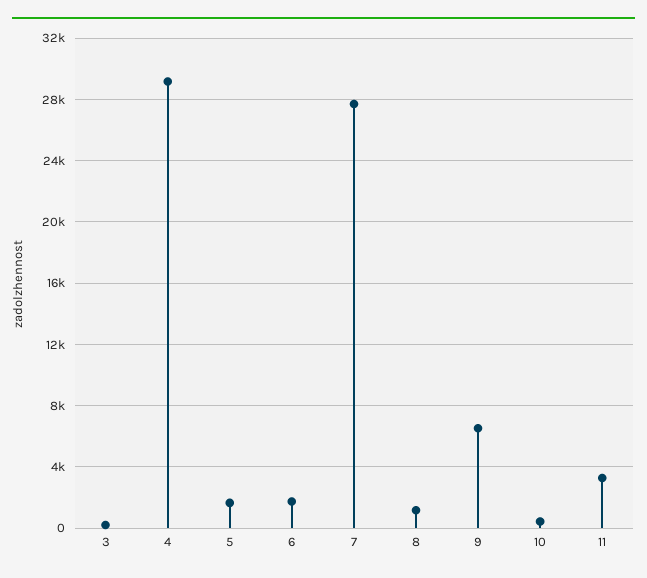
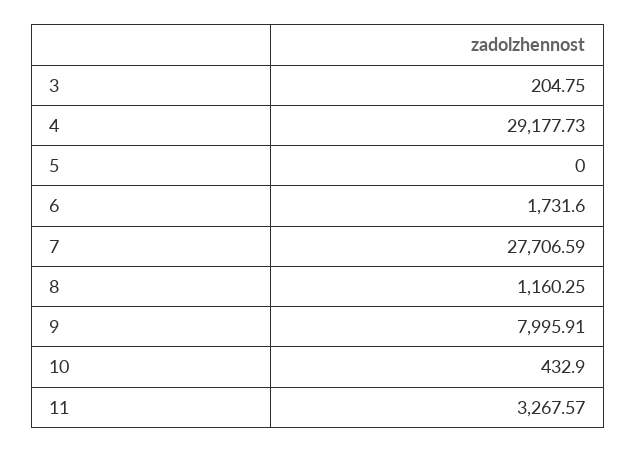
  {
    "3": 204.75,
    "4": 29177.73,
-   "5": 1500,
+   "5": 0,
    "6": 1731.6,
    "7": 27706.59,
    "8": 1160.25,
-   "9": 6500,
+   "9": 7995.91,
    "10": 432.9,
    "11": 3267.57
  }

